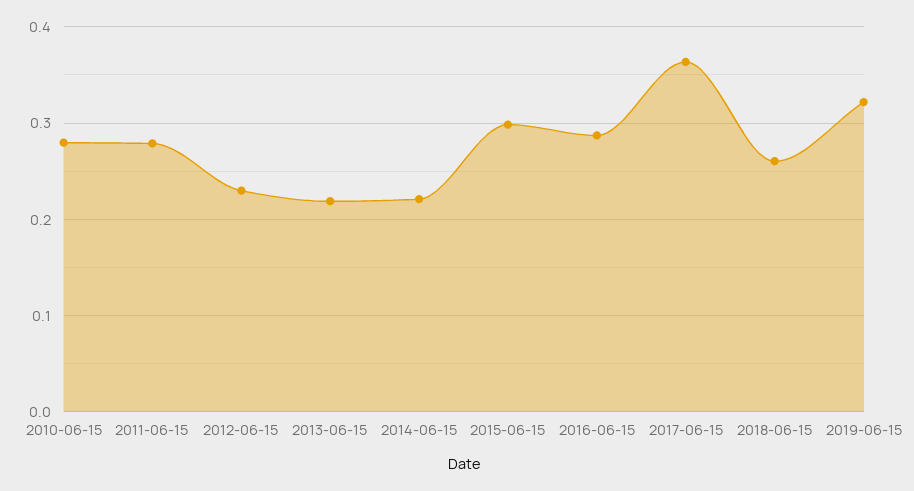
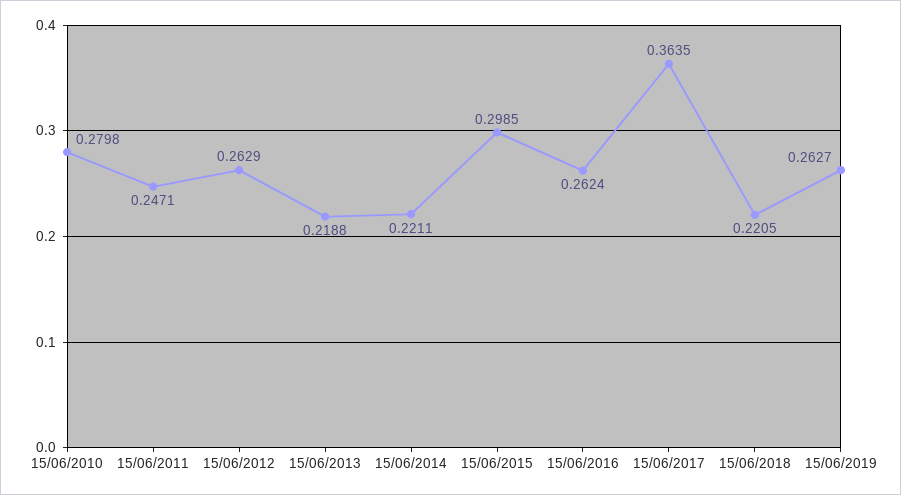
  {
    "2010-06-15": 0.2798,
-   "2011-06-15": 0.28,
+   "2011-06-15": 0.2471,
-   "2012-06-15": 0.23,
+   "2012-06-15": 0.2629,
    "2013-06-15": 0.2188,
    "2014-06-15": 0.2211,
    "2015-06-15": 0.2985,
-   "2016-06-15": 0.29,
+   "2016-06-15": 0.2624,
    "2017-06-15": 0.3635,
-   "2018-06-15": 0.26,
+   "2018-06-15": 0.2205,
-   "2019-06-15": 0.32
+   "2019-06-15": 0.2627
  }

